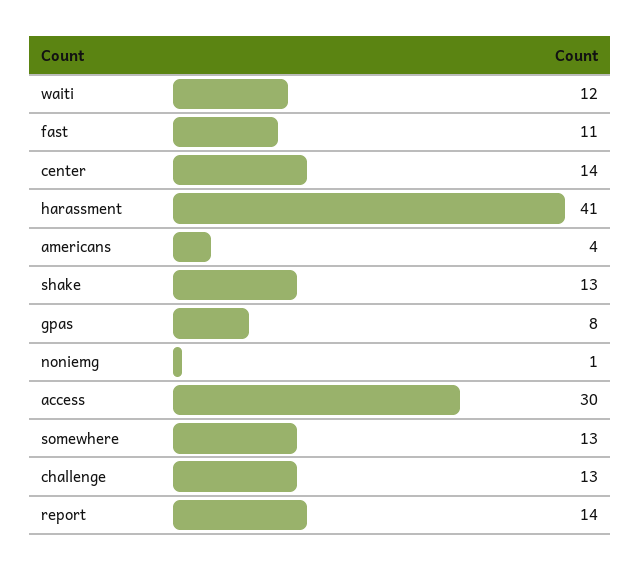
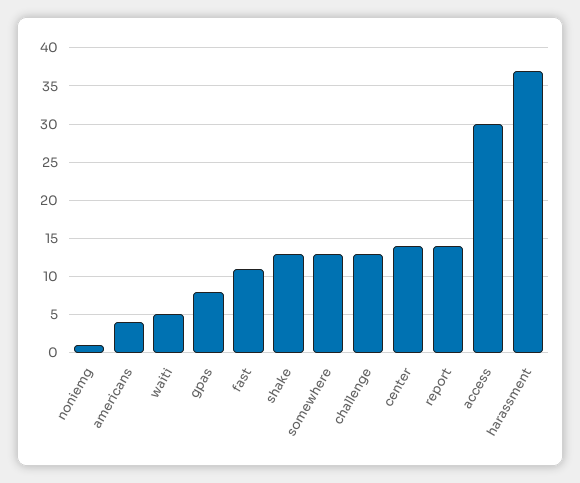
  {
-   "waiti": 12,
+   "waiti": 5,
    "fast": 11,
    "center": 14,
-   "harassment": 41,
+   "harassment": 37,
    "americans": 4,
    "shake": 13,
    "gpas": 8,
    "noniemg": 1,
    "access": 30,
    "somewhere": 13,
    "challenge": 13,
    "report": 14
  }

